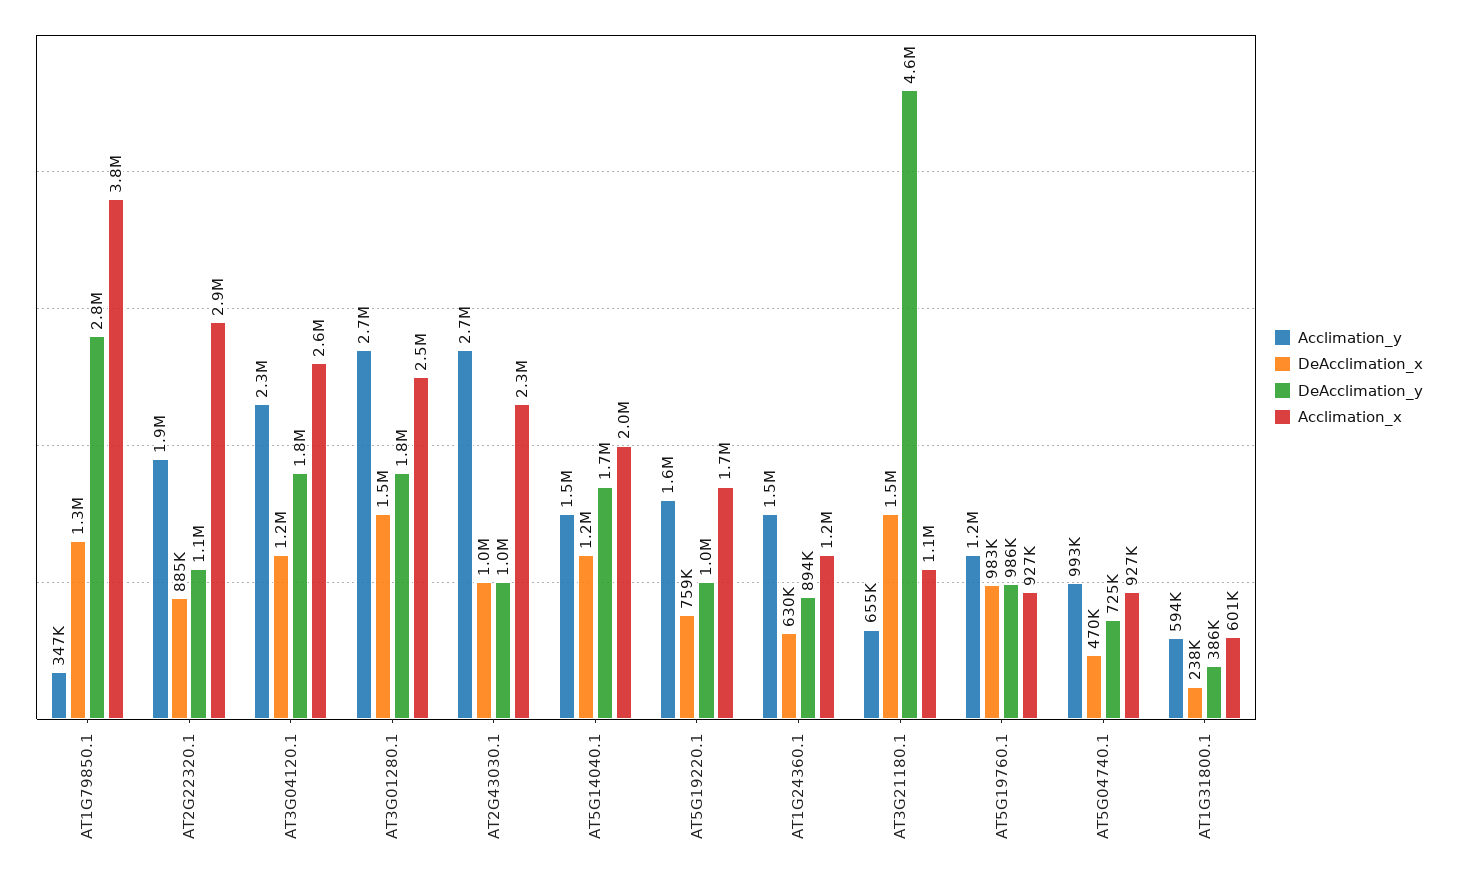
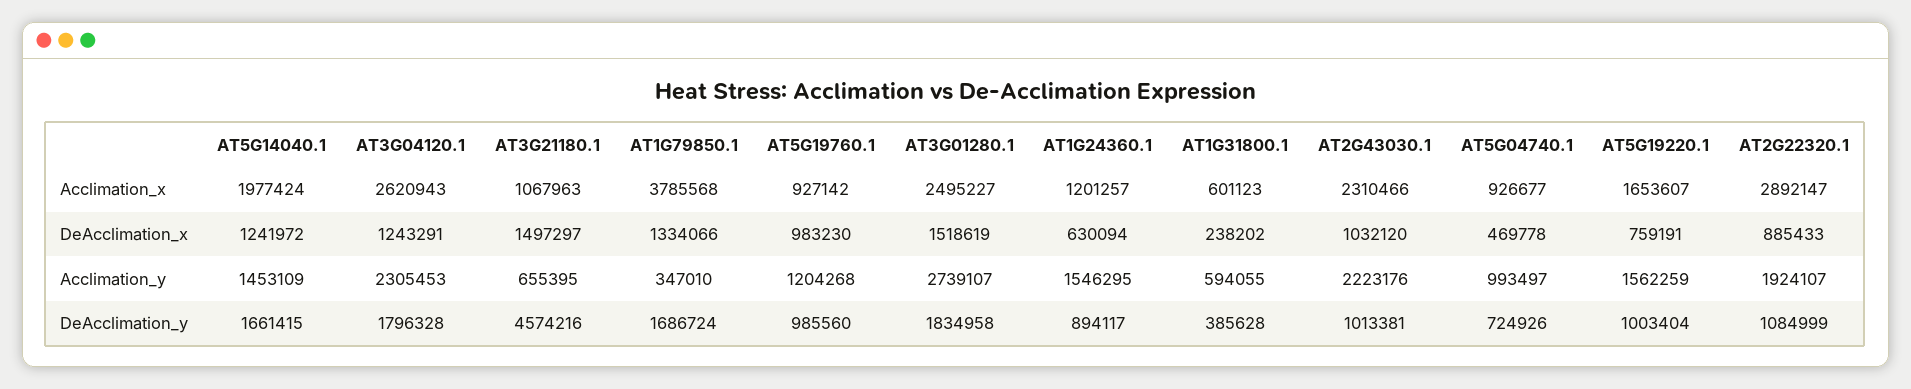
  {
    "Acclimation_y": {
      "AT1G79850.1": 347010,
      "AT2G22320.1": 1924107,
      "AT3G04120.1": 2305453,
      "AT3G01280.1": 2739107,
-     "AT2G43030.1": 2700000,
+     "AT2G43030.1": 2223176,
      "AT5G14040.1": 1453109,
      "AT5G19220.1": 1562259,
      "AT1G24360.1": 1546295,
      "AT3G21180.1": 655395,
      "AT5G19760.1": 1204268,
      "AT5G04740.1": 993497,
      "AT1G31800.1": 594055
    },
    "DeAcclimation_x": {
      "AT1G79850.1": 1334066,
      "AT2G22320.1": 885433,
      "AT3G04120.1": 1243291,
      "AT3G01280.1": 1518619,
      "AT2G43030.1": 1032120,
      "AT5G14040.1": 1241972,
      "AT5G19220.1": 759191,
      "AT1G24360.1": 630094,
      "AT3G21180.1": 1497297,
      "AT5G19760.1": 983230,
      "AT5G04740.1": 469778,
      "AT1G31800.1": 238202
    },
    "DeAcclimation_y": {
-     "AT1G79850.1": 2800000,
+     "AT1G79850.1": 1686724,
      "AT2G22320.1": 1084999,
      "AT3G04120.1": 1796328,
      "AT3G01280.1": 1834958,
      "AT2G43030.1": 1013381,
      "AT5G14040.1": 1661415,
      "AT5G19220.1": 1003404,
      "AT1G24360.1": 894117,
      "AT3G21180.1": 4574216,
      "AT5G19760.1": 985560,
      "AT5G04740.1": 724926,
      "AT1G31800.1": 385628
    },
    "Acclimation_x": {
      "AT1G79850.1": 3785568,
      "AT2G22320.1": 2892147,
      "AT3G04120.1": 2620943,
      "AT3G01280.1": 2495227,
      "AT2G43030.1": 2310466,
      "AT5G14040.1": 1977424,
      "AT5G19220.1": 1653607,
      "AT1G24360.1": 1201257,
      "AT3G21180.1": 1067963,
      "AT5G19760.1": 927142,
      "AT5G04740.1": 926677,
      "AT1G31800.1": 601123
    }
  }

